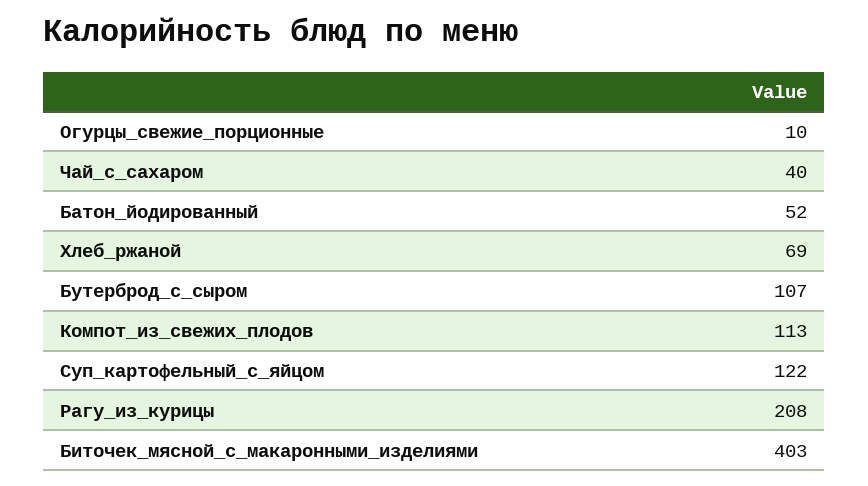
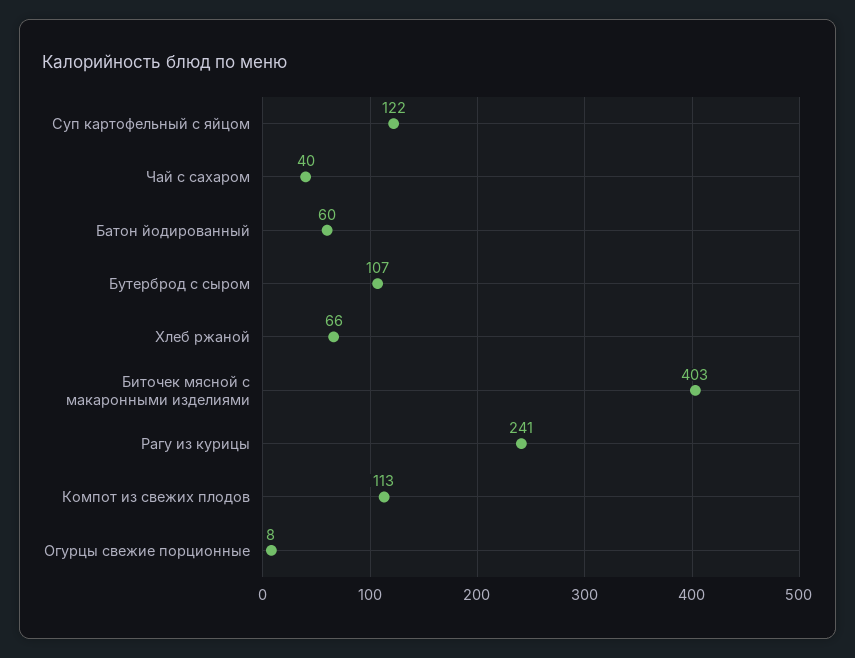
  {
-   "Огурцы_свежие_порционные": 10,
+   "Огурцы_свежие_порционные": 8,
    "Чай_с_сахаром": 40,
-   "Батон_йодированный": 52,
+   "Батон_йодированный": 60,
-   "Хлеб_ржаной": 69,
+   "Хлеб_ржаной": 66,
    "Бутерброд_с_сыром": 107,
    "Компот_из_свежих_плодов": 113,
    "Суп_картофельный_с_яйцом": 122,
-   "Рагу_из_курицы": 208,
+   "Рагу_из_курицы": 241,
    "Биточек_мясной_с_макаронными_изделиями": 403
  }

